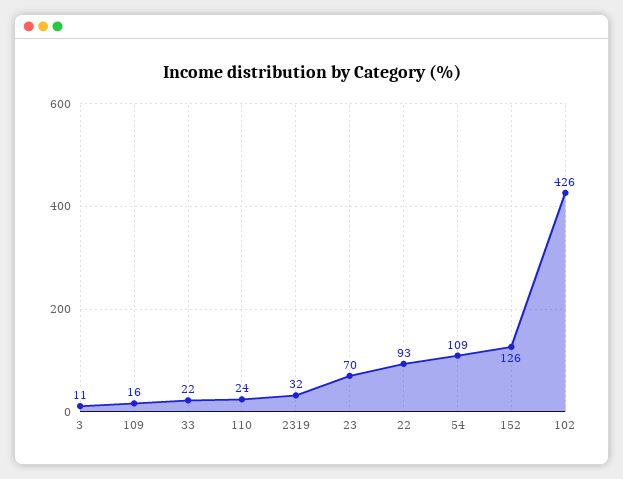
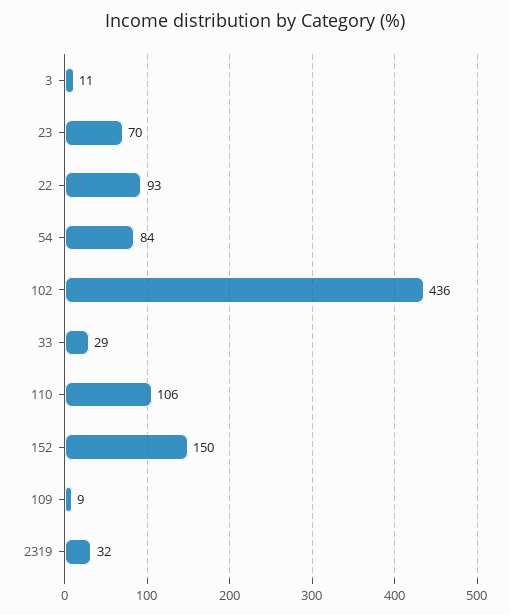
  {
    "3": 11,
-   "109": 16,
+   "109": 9,
-   "33": 22,
+   "33": 29,
-   "110": 24,
+   "110": 106,
    "2319": 32,
    "23": 70,
    "22": 93,
-   "54": 109,
+   "54": 84,
-   "152": 126,
+   "152": 150,
-   "102": 426
+   "102": 436
  }

